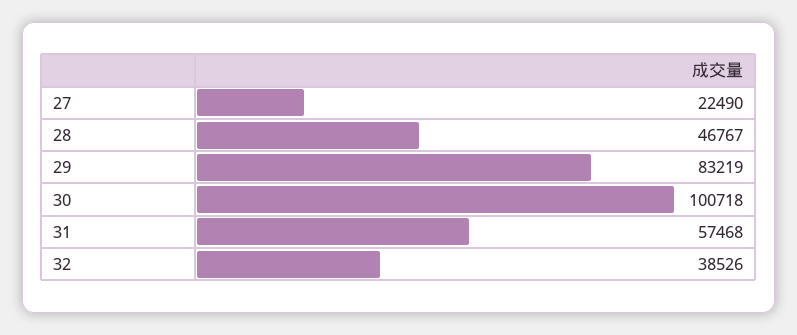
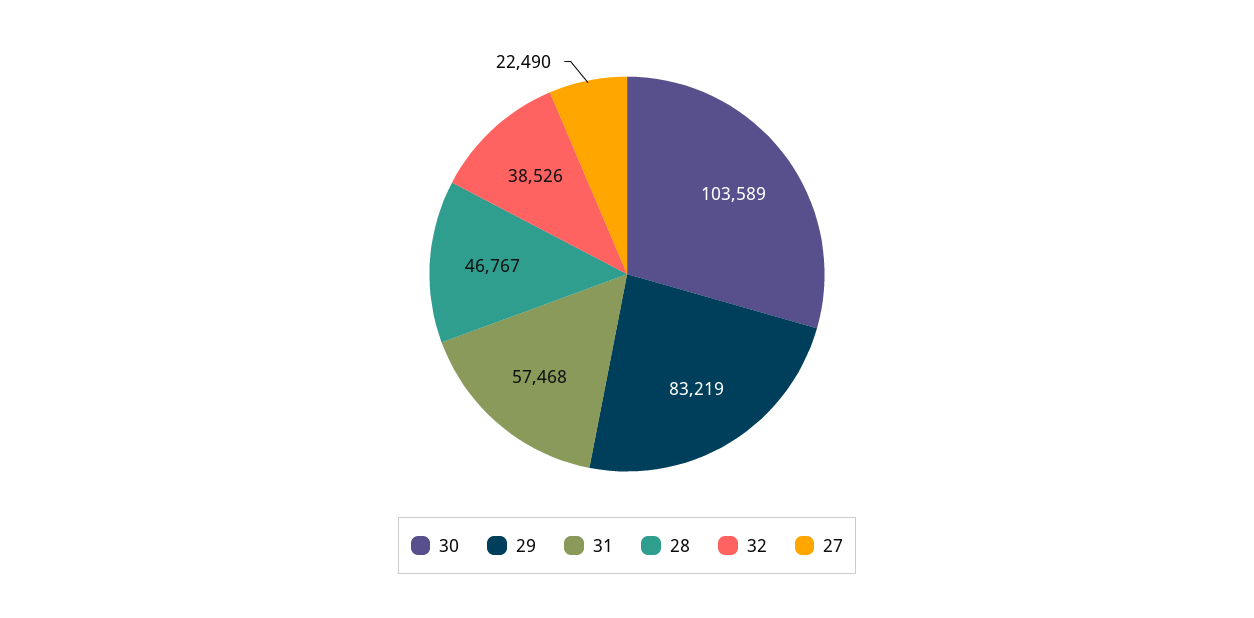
  {
    "27": 22490,
    "28": 46767,
    "29": 83219,
-   "30": 100718,
+   "30": 103589,
    "31": 57468,
    "32": 38526
  }

